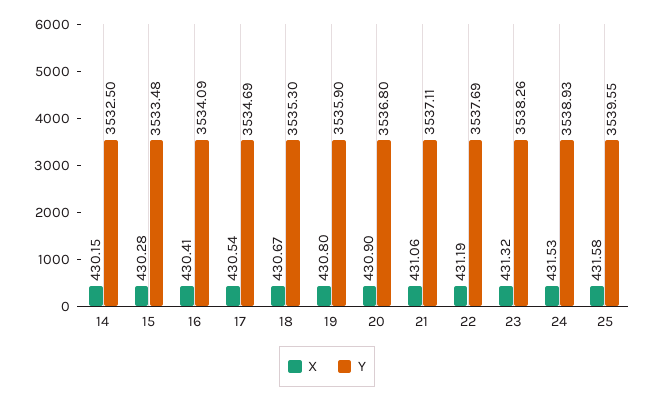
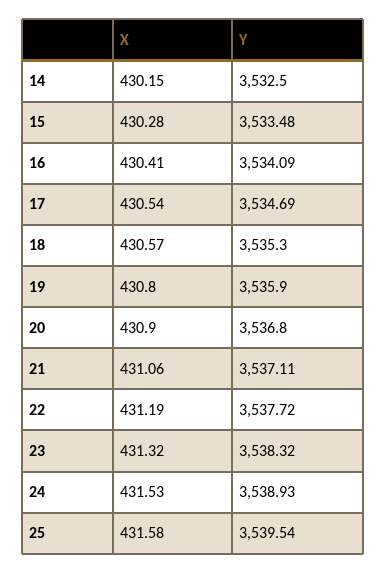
  {
    "X": {
      "14": 430.15,
      "15": 430.28,
      "16": 430.41,
      "17": 430.54,
-     "18": 430.67,
+     "18": 430.57,
      "19": 430.8,
      "20": 430.9,
      "21": 431.06,
      "22": 431.19,
      "23": 431.32,
      "24": 431.53,
      "25": 431.58
    },
    "Y": {
      "14": 3532.5,
      "15": 3533.48,
      "16": 3534.09,
      "17": 3534.69,
      "18": 3535.3,
      "19": 3535.9,
      "20": 3536.8,
      "21": 3537.11,
-     "22": 3537.69,
+     "22": 3537.72,
-     "23": 3538.26,
+     "23": 3538.32,
      "24": 3538.93,
-     "25": 3539.55
+     "25": 3539.54
    }
  }

